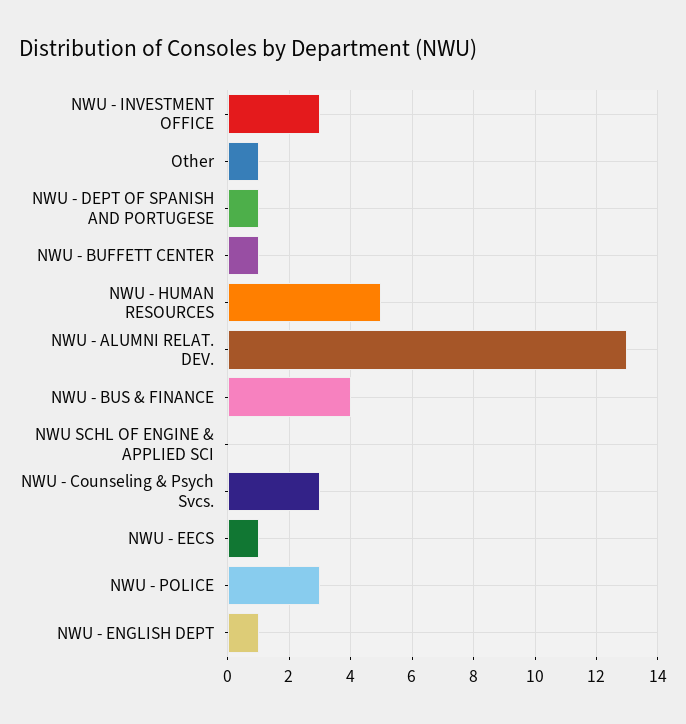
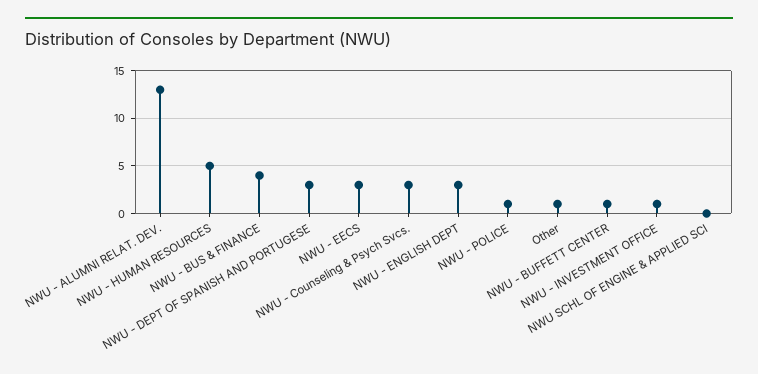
  {
-   "NWU - INVESTMENT OFFICE": 3,
+   "NWU - INVESTMENT OFFICE": 1,
    "Other": 1,
-   "NWU - DEPT OF SPANISH AND PORTUGESE": 1,
+   "NWU - DEPT OF SPANISH AND PORTUGESE": 3,
    "NWU - BUFFETT CENTER": 1,
    "NWU - HUMAN RESOURCES": 5,
    "NWU - ALUMNI RELAT. DEV.": 13,
    "NWU - BUS & FINANCE": 4,
    "NWU SCHL OF ENGINE & APPLIED SCI": 0,
    "NWU - Counseling & Psych Svcs.": 3,
-   "NWU - EECS": 1,
+   "NWU - EECS": 3,
-   "NWU - POLICE": 3,
+   "NWU - POLICE": 1,
-   "NWU - ENGLISH DEPT": 1
+   "NWU - ENGLISH DEPT": 3
  }

